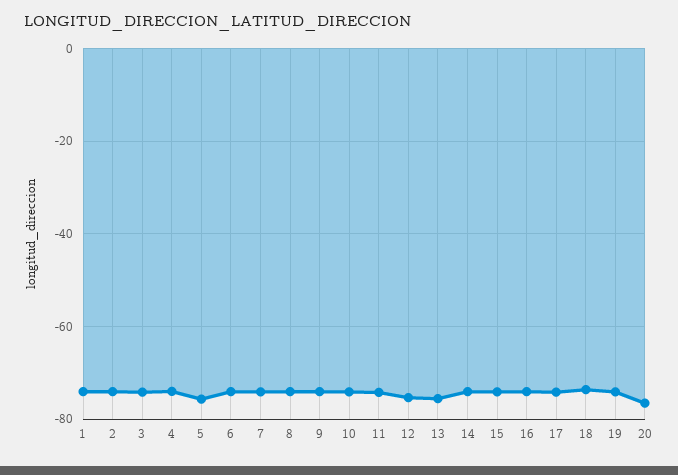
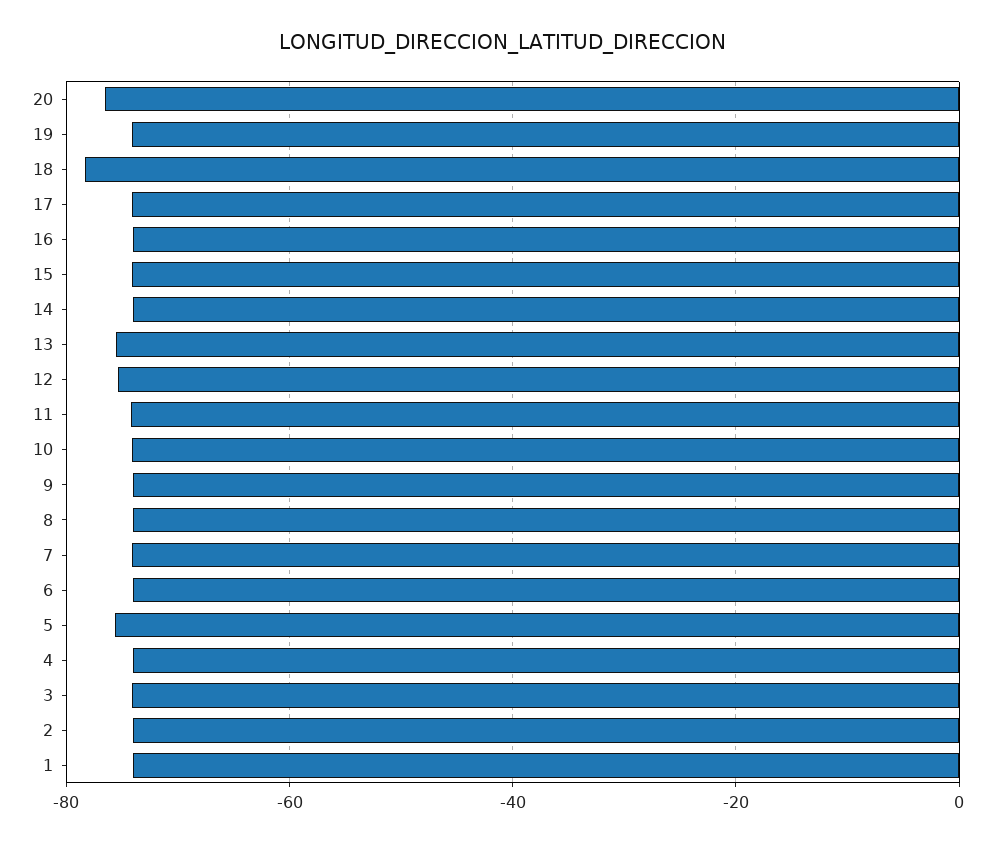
  {
    "1": -74,
    "2": -74,
    "3": -74,
    "4": -74,
    "5": -76,
    "6": -74,
    "7": -74,
    "8": -74,
    "9": -74,
    "10": -74,
    "11": -74,
    "12": -76,
    "13": -76,
    "14": -74,
    "15": -74,
    "16": -74,
    "17": -74,
-   "18": -74,
+   "18": -78,
    "19": -74,
    "20": -76
  }

